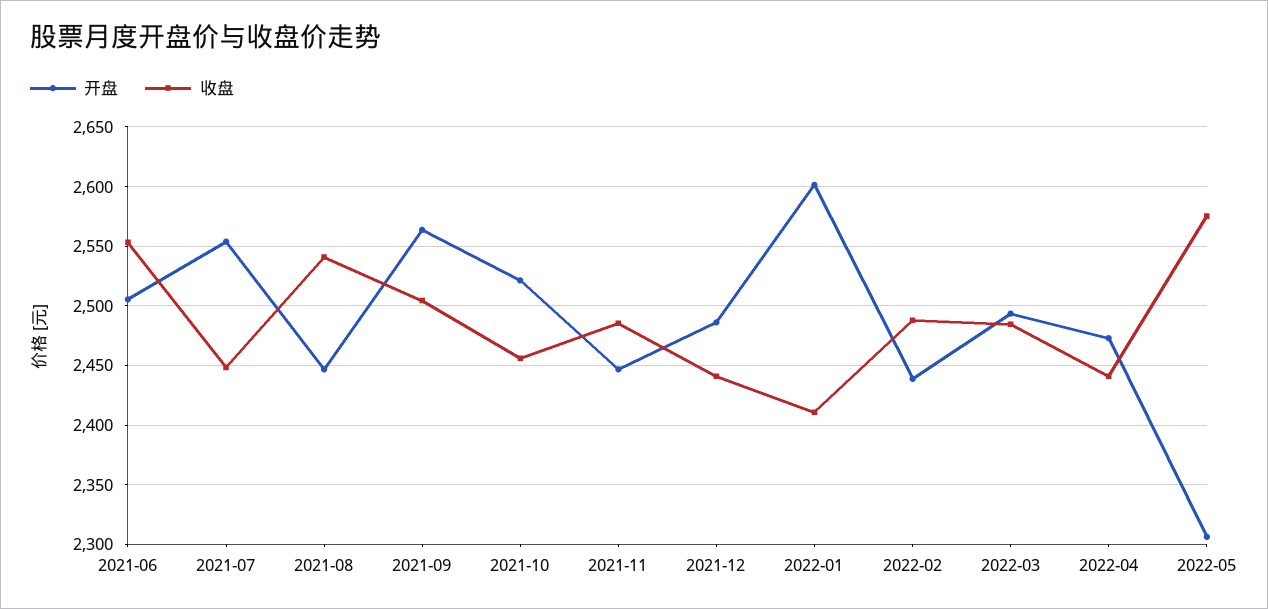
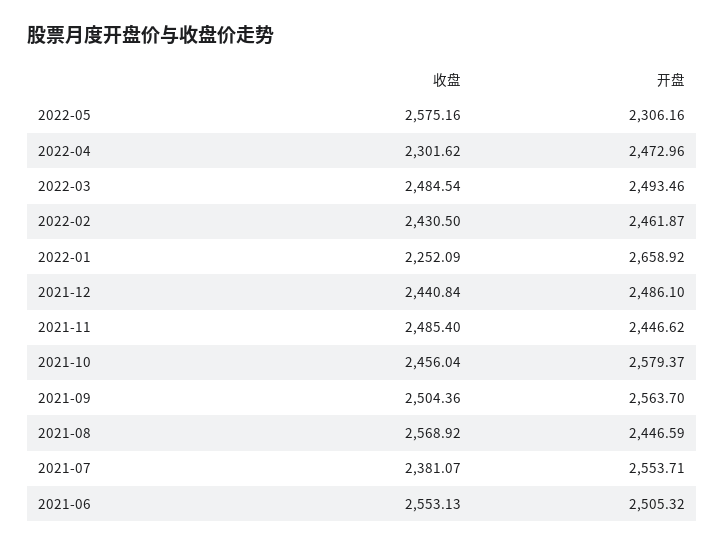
  {
    "开盘": {
      "2021-06": 2505.32,
      "2021-07": 2553.71,
      "2021-08": 2446.59,
      "2021-09": 2563.7,
-     "2021-10": 2520,
+     "2021-10": 2579.37,
      "2021-11": 2446.62,
      "2021-12": 2486.1,
-     "2022-01": 2600,
+     "2022-01": 2658.92,
-     "2022-02": 2440,
+     "2022-02": 2461.87,
      "2022-03": 2493.46,
      "2022-04": 2472.96,
      "2022-05": 2306.16
    },
    "收盘": {
      "2021-06": 2553.13,
-     "2021-07": 2450,
+     "2021-07": 2381.07,
-     "2021-08": 2540,
+     "2021-08": 2568.92,
      "2021-09": 2504.36,
      "2021-10": 2456.04,
      "2021-11": 2485.4,
      "2021-12": 2440.84,
-     "2022-01": 2410,
+     "2022-01": 2252.09,
-     "2022-02": 2490,
+     "2022-02": 2430.5,
      "2022-03": 2484.54,
-     "2022-04": 2440,
+     "2022-04": 2301.62,
      "2022-05": 2575.16
    }
  }

